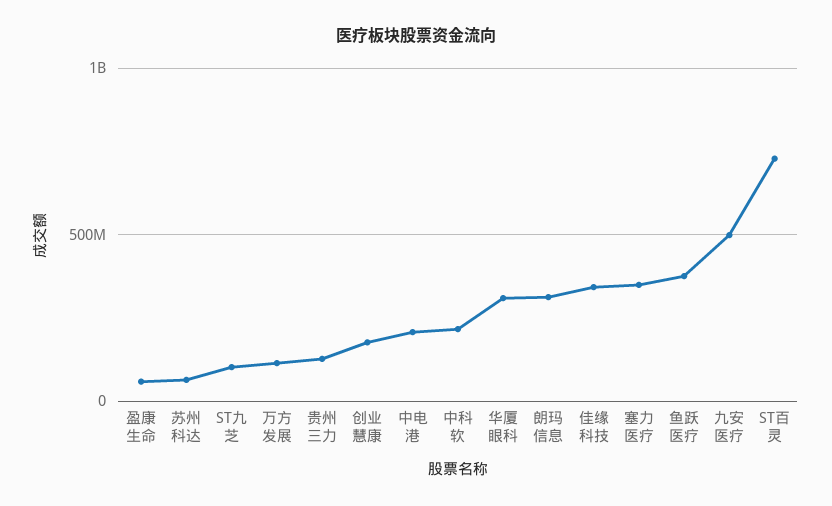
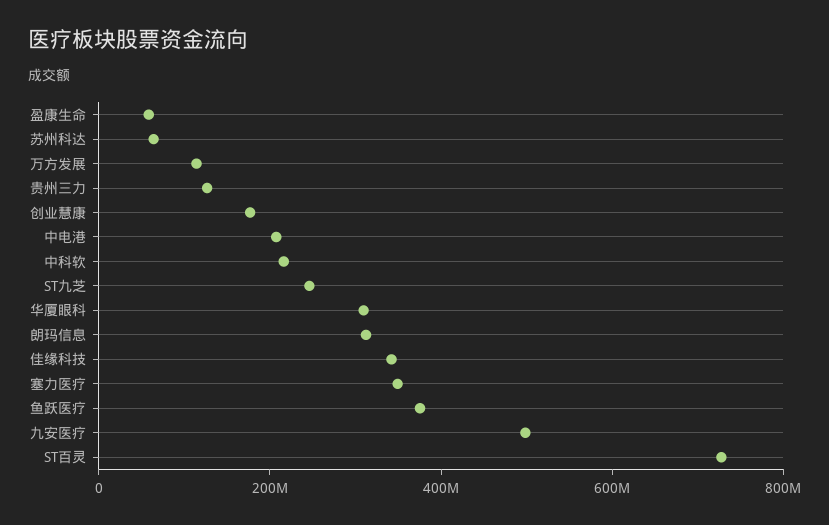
  {
    "盈康生命": 50000000,
    "苏州科达": 50000000,
-   "ST九芝": 100000000,
+   "ST九芝": 250000000,
    "万方发展": 100000000,
    "贵州三力": 150000000,
    "创业慧康": 200000000,
    "中电港": 200000000,
    "中科软": 200000000,
    "华厦眼科": 300000000,
    "朗玛信息": 300000000,
    "佳缘科技": 350000000,
    "塞力医疗": 350000000,
    "鱼跃医疗": 400000000,
    "九安医疗": 500000000,
    "ST百灵": 750000000
  }

